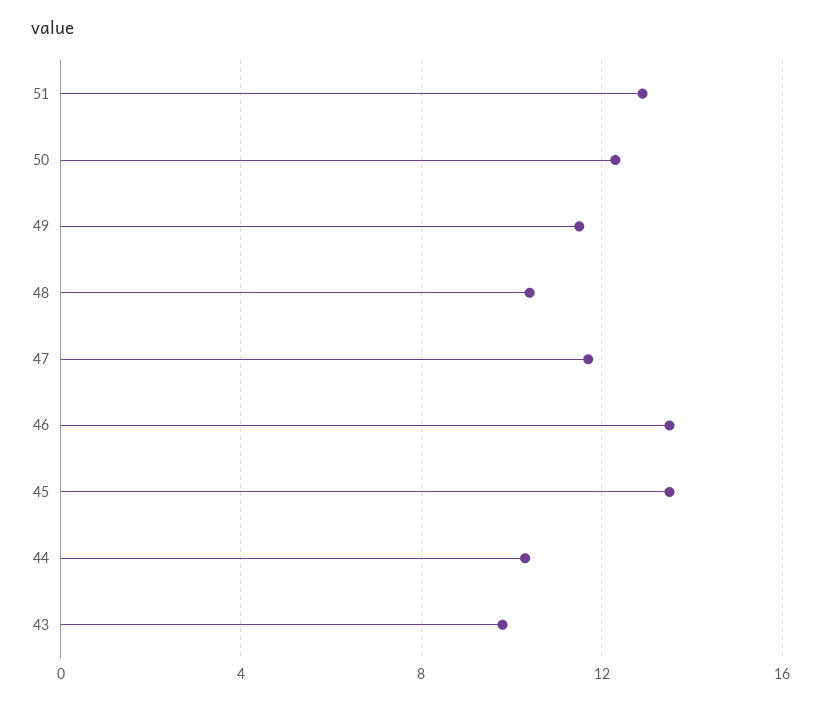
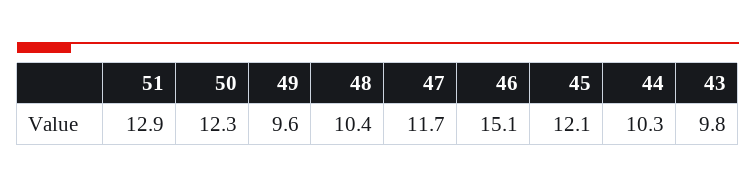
  {
    "51": 12.9,
    "50": 12.3,
-   "49": 11.5,
+   "49": 9.6,
    "48": 10.4,
    "47": 11.7,
-   "46": 13.5,
+   "46": 15.1,
-   "45": 13.5,
+   "45": 12.1,
    "44": 10.3,
    "43": 9.8
  }

